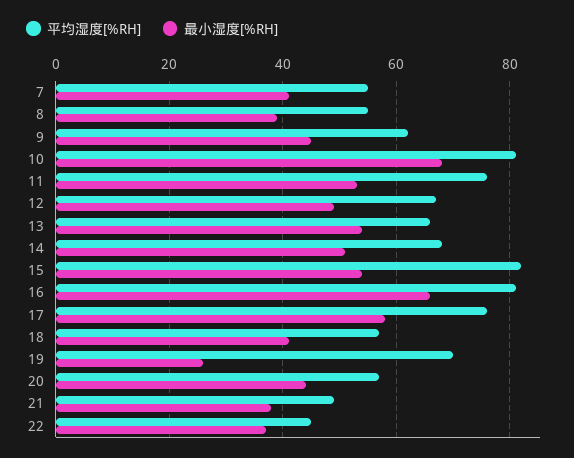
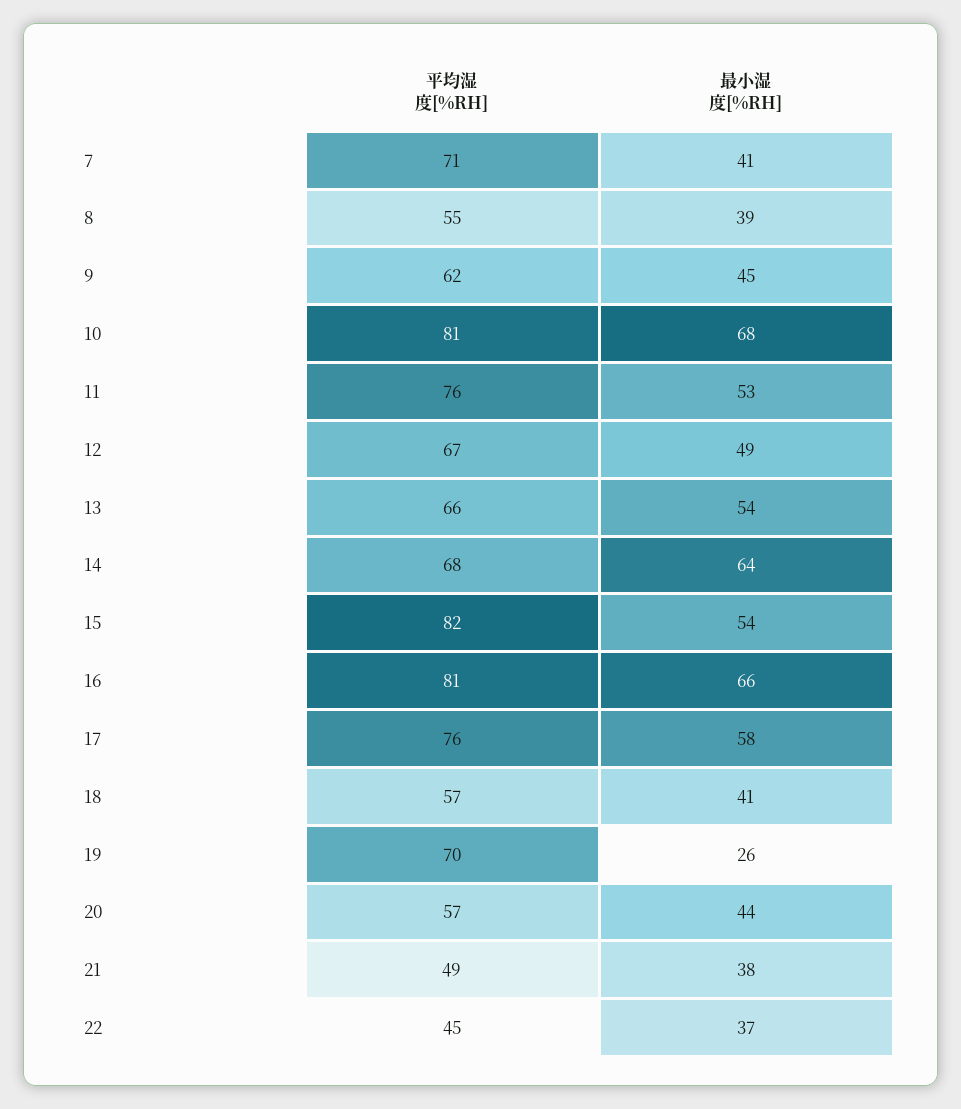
  {
    "平均湿度[%RH]": {
-     "7": 55,
+     "7": 71,
      "8": 55,
      "9": 62,
      "10": 81,
      "11": 76,
      "12": 67,
      "13": 66,
      "14": 68,
      "15": 82,
      "16": 81,
      "17": 76,
      "18": 57,
      "19": 70,
      "20": 57,
      "21": 49,
      "22": 45
    },
    "最小湿度[%RH]": {
      "7": 41,
      "8": 39,
      "9": 45,
      "10": 68,
      "11": 53,
      "12": 49,
      "13": 54,
-     "14": 50,
+     "14": 64,
      "15": 54,
      "16": 66,
      "17": 58,
      "18": 41,
      "19": 26,
      "20": 44,
      "21": 38,
      "22": 37
    }
  }

